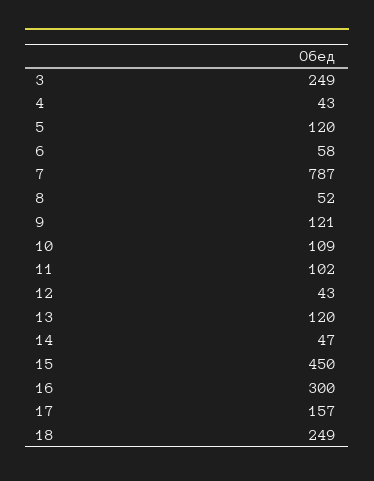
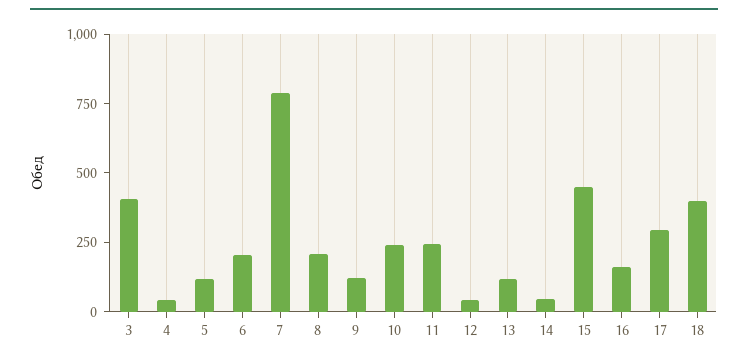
  {
-   "3": 249,
+   "3": 400,
    "4": 43,
    "5": 120,
-   "6": 58,
+   "6": 200,
    "7": 787,
-   "8": 52,
+   "8": 200,
    "9": 121,
-   "10": 109,
+   "10": 250,
-   "11": 102,
+   "11": 250,
    "12": 43,
    "13": 120,
    "14": 47,
    "15": 450,
-   "16": 300,
+   "16": 150,
-   "17": 157,
+   "17": 300,
-   "18": 249
+   "18": 400
  }

